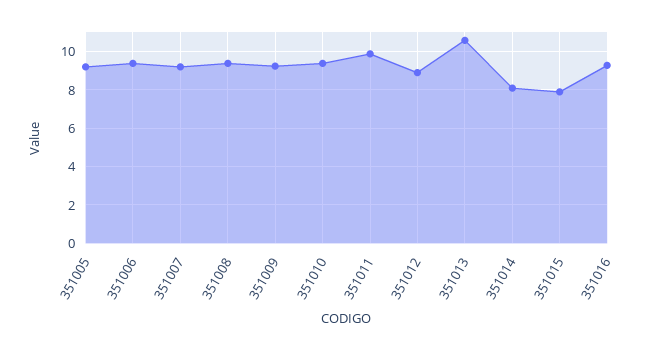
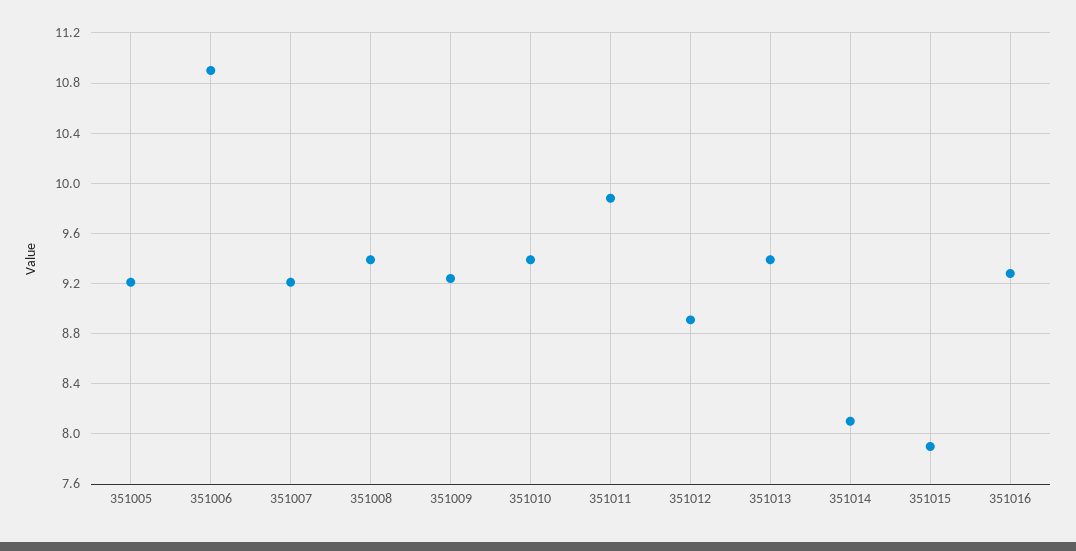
  {
    "351005": 9.2,
-   "351006": 9.5,
+   "351006": 10.9,
    "351007": 9.2,
    "351008": 9.4,
    "351009": 9.25,
    "351010": 9.4,
    "351011": 9.9,
    "351012": 8.9,
-   "351013": 10.5,
+   "351013": 9.4,
    "351014": 8.1,
    "351015": 7.9,
    "351016": 9.3
  }

